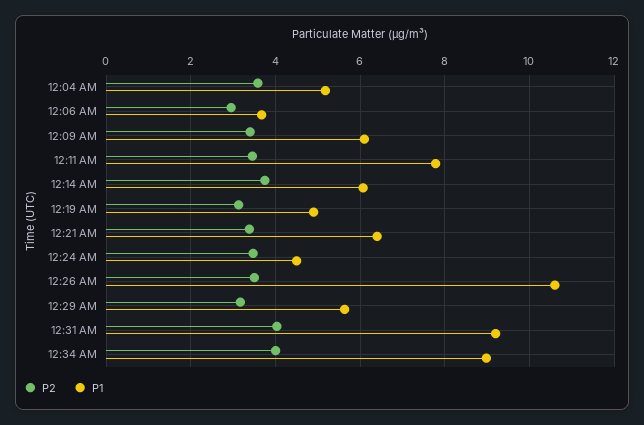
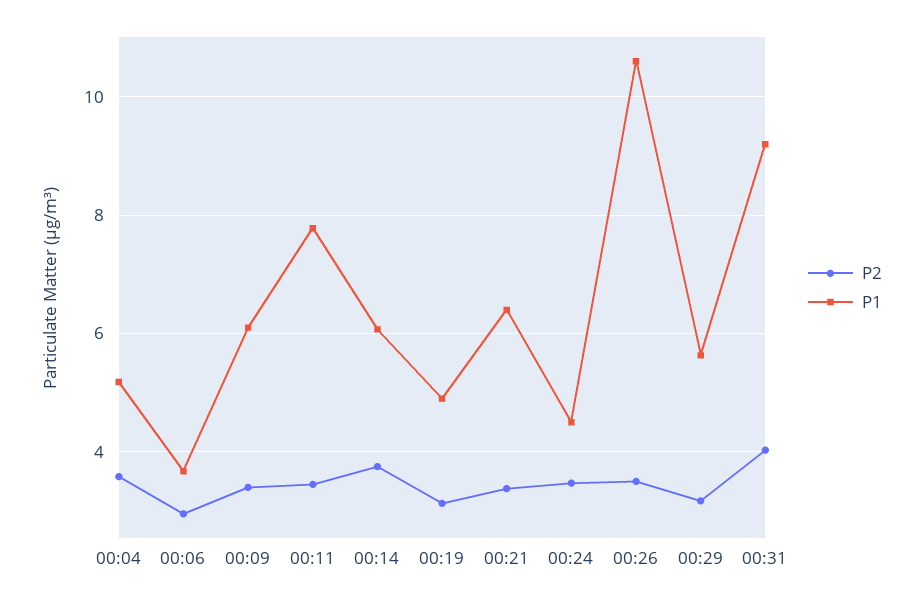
  {
    "P2": {
      "12:04 AM": 3.6,
      "12:06 AM": 3,
      "12:09 AM": 3.4,
      "12:11 AM": 3.4,
      "12:14 AM": 3.8,
      "12:19 AM": 3.2,
      "12:21 AM": 3.4,
      "12:24 AM": 3.4,
      "12:26 AM": 3.6,
      "12:29 AM": 3.2,
-     "12:31 AM": 4,
+     "12:31 AM": 4
-     "12:34 AM": 4
    },
    "P1": {
      "12:04 AM": 5.2,
      "12:06 AM": 3.6,
      "12:09 AM": 6.2,
      "12:11 AM": 7.8,
      "12:14 AM": 6,
      "12:19 AM": 5,
      "12:21 AM": 6.4,
      "12:24 AM": 4.6,
      "12:26 AM": 10.6,
      "12:29 AM": 5.6,
-     "12:31 AM": 9.2,
+     "12:31 AM": 9.2
-     "12:34 AM": 9
    }
  }

